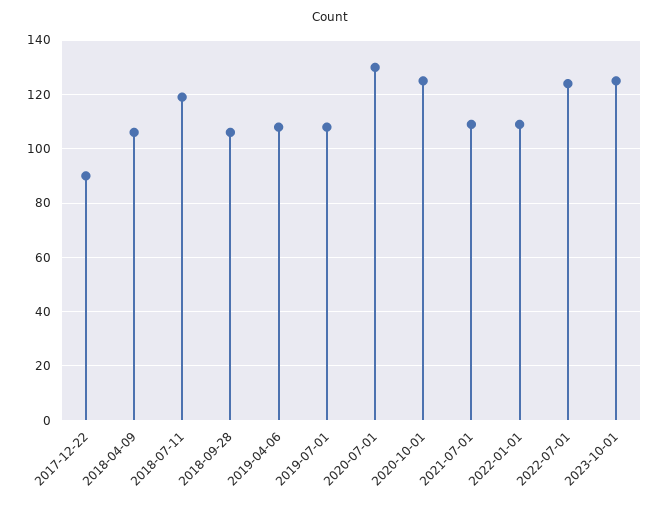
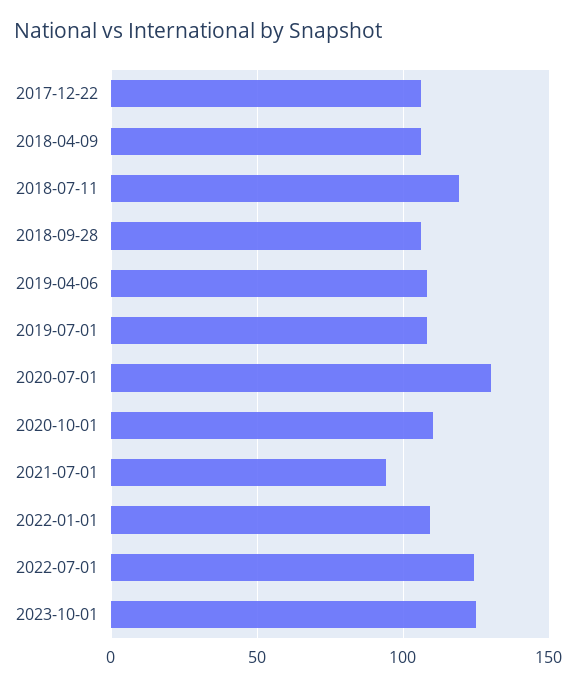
  {
-   "2017-12-22": 90,
+   "2017-12-22": 105,
    "2018-04-09": 105,
    "2018-07-11": 120,
    "2018-09-28": 105,
    "2019-04-06": 110,
    "2019-07-01": 110,
    "2020-07-01": 130,
-   "2020-10-01": 125,
+   "2020-10-01": 110,
-   "2021-07-01": 110,
+   "2021-07-01": 95,
    "2022-01-01": 110,
    "2022-07-01": 125,
    "2023-10-01": 125
  }

